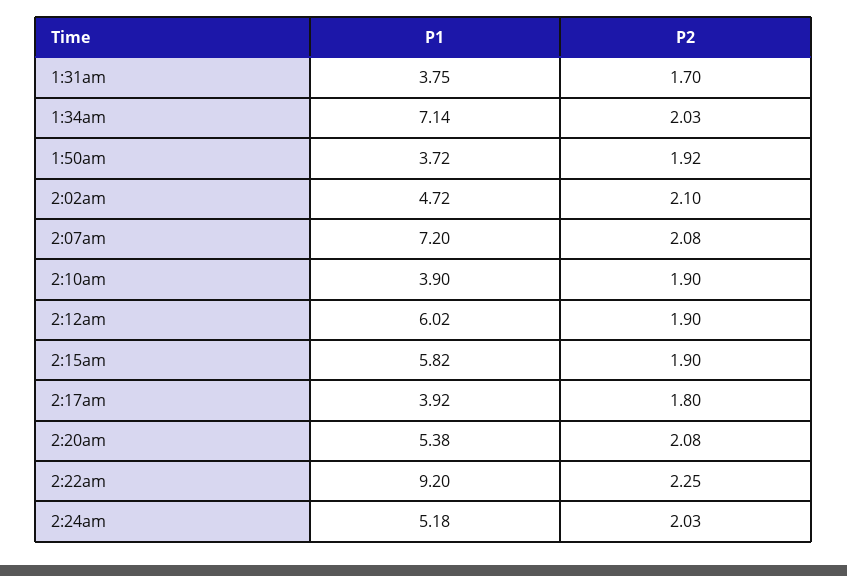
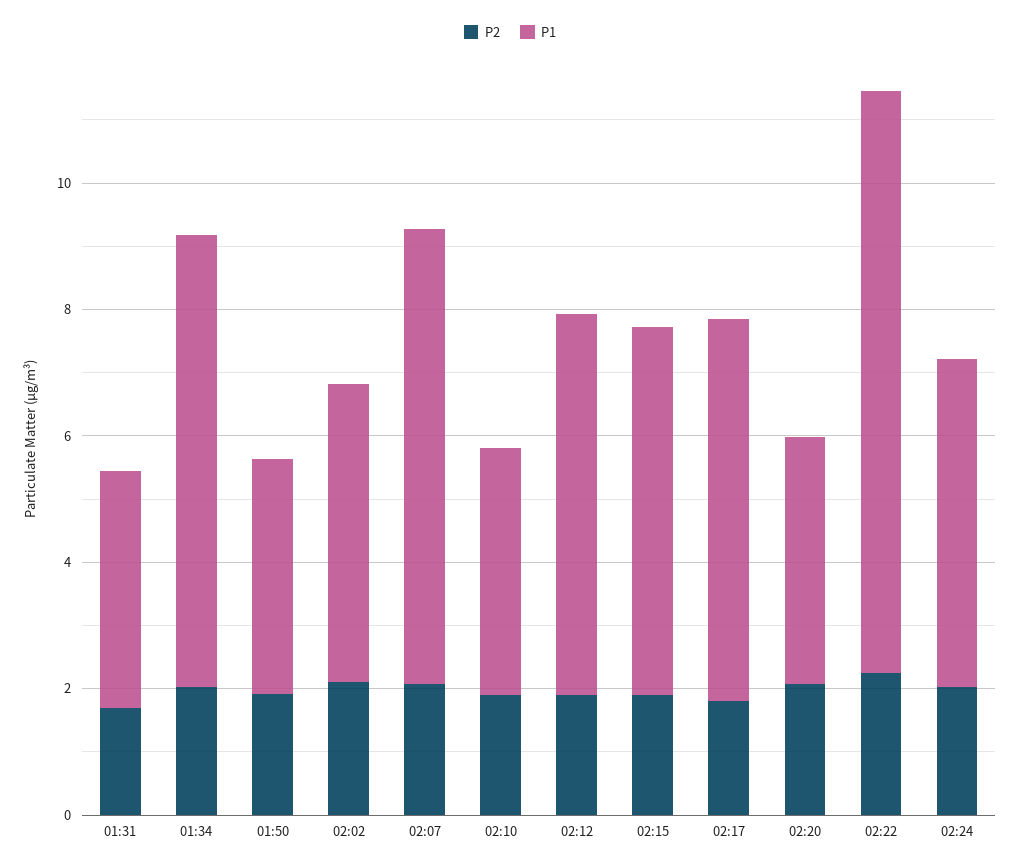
  {
    "P1": {
      "1:31am": 3.75,
      "1:34am": 7.14,
      "1:50am": 3.72,
      "2:02am": 4.72,
      "2:07am": 7.2,
      "2:10am": 3.9,
      "2:12am": 6.02,
      "2:15am": 5.82,
-     "2:17am": 3.92,
+     "2:17am": 6,
-     "2:20am": 5.38,
+     "2:20am": 4,
      "2:22am": 9.2,
      "2:24am": 5.18
    },
    "P2": {
      "1:31am": 1.7,
      "1:34am": 2.03,
      "1:50am": 1.92,
      "2:02am": 2.1,
      "2:07am": 2.08,
      "2:10am": 1.9,
      "2:12am": 1.9,
      "2:15am": 1.9,
      "2:17am": 1.8,
      "2:20am": 2.08,
      "2:22am": 2.25,
      "2:24am": 2.03
    }
  }

